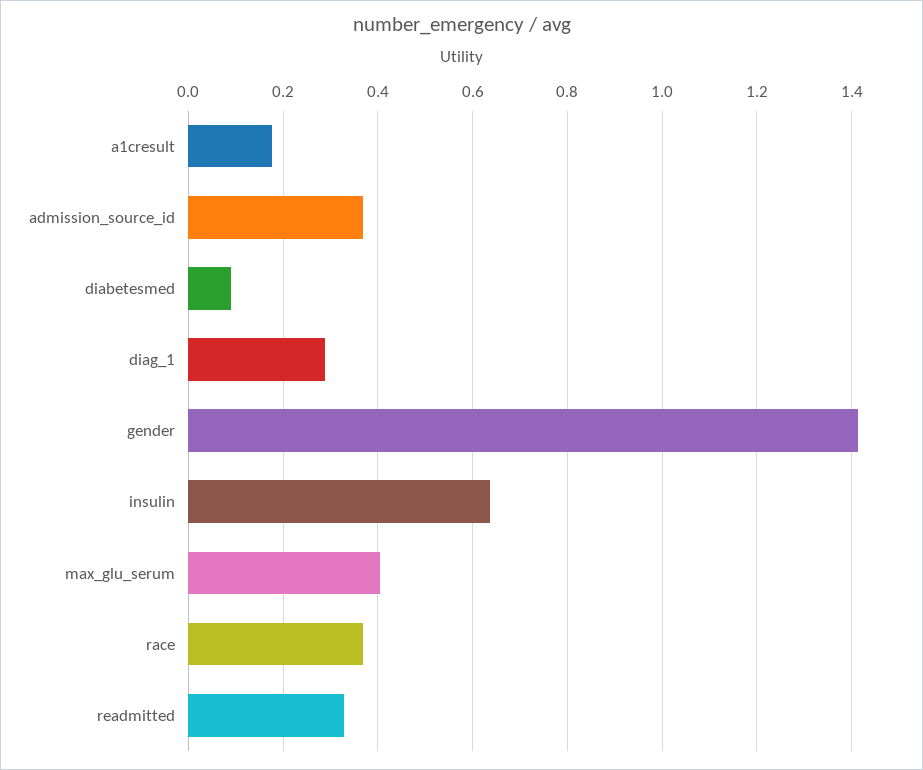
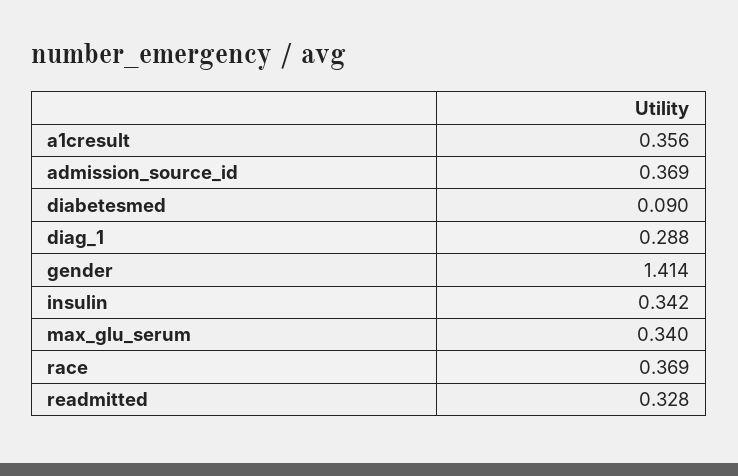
  {
-   "a1cresult": 0.18,
+   "a1cresult": 0.356,
    "admission_source_id": 0.369,
    "diabetesmed": 0.09,
    "diag_1": 0.288,
    "gender": 1.414,
-   "insulin": 0.64,
+   "insulin": 0.342,
-   "max_glu_serum": 0.4,
+   "max_glu_serum": 0.34,
    "race": 0.369,
    "readmitted": 0.328
  }

